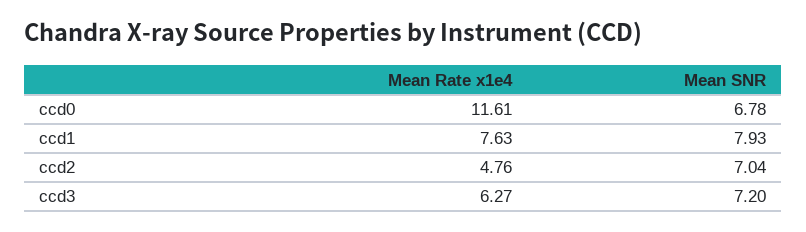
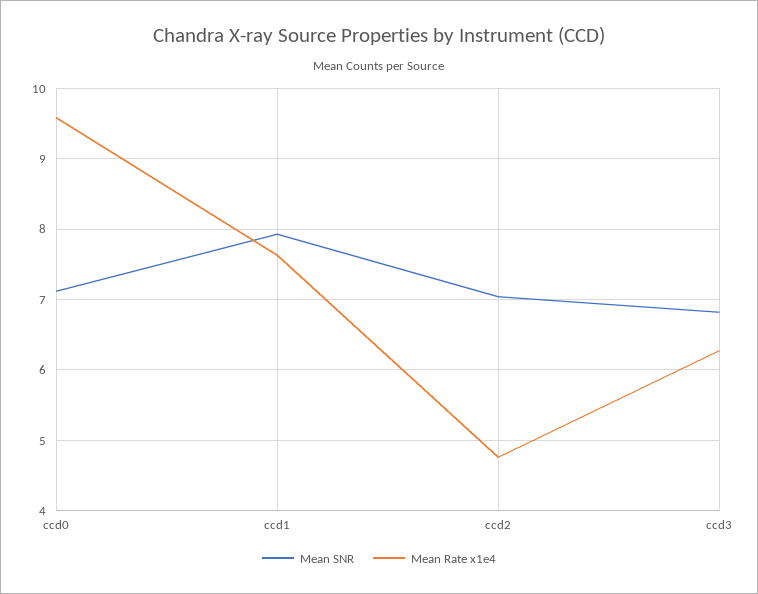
  {
    "Mean Rate x1e4": {
-     "ccd0": 11.61,
+     "ccd0": 9.6,
      "ccd1": 7.63,
      "ccd2": 4.76,
      "ccd3": 6.27
    },
    "Mean SNR": {
-     "ccd0": 6.78,
+     "ccd0": 7.1,
      "ccd1": 7.93,
      "ccd2": 7.04,
-     "ccd3": 7.2
+     "ccd3": 6.8
    }
  }

